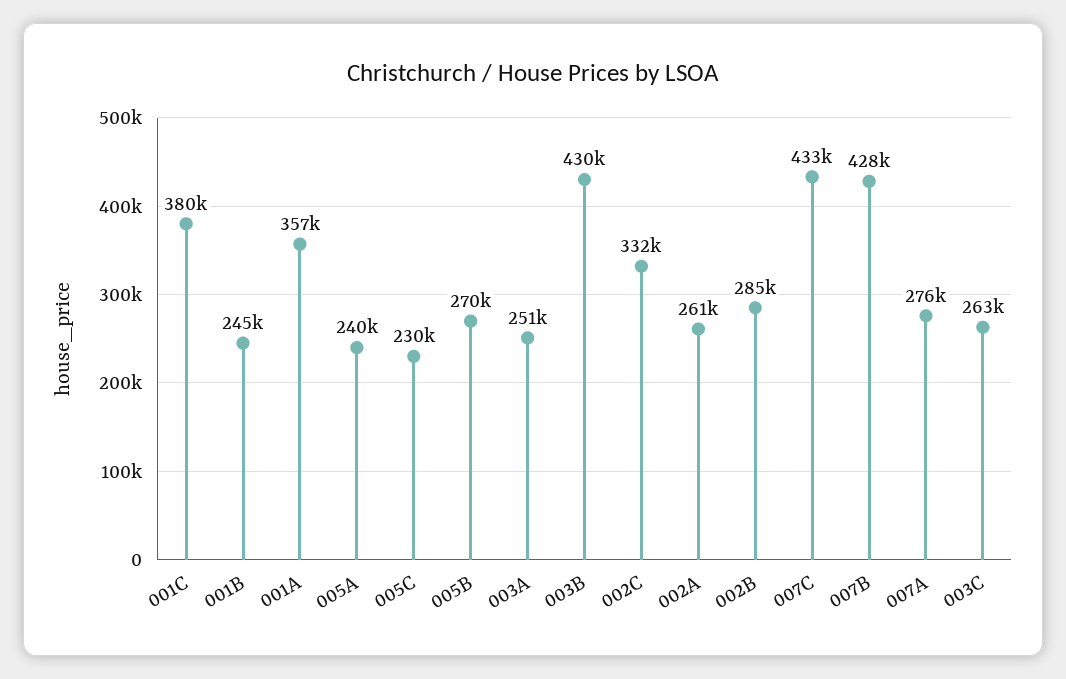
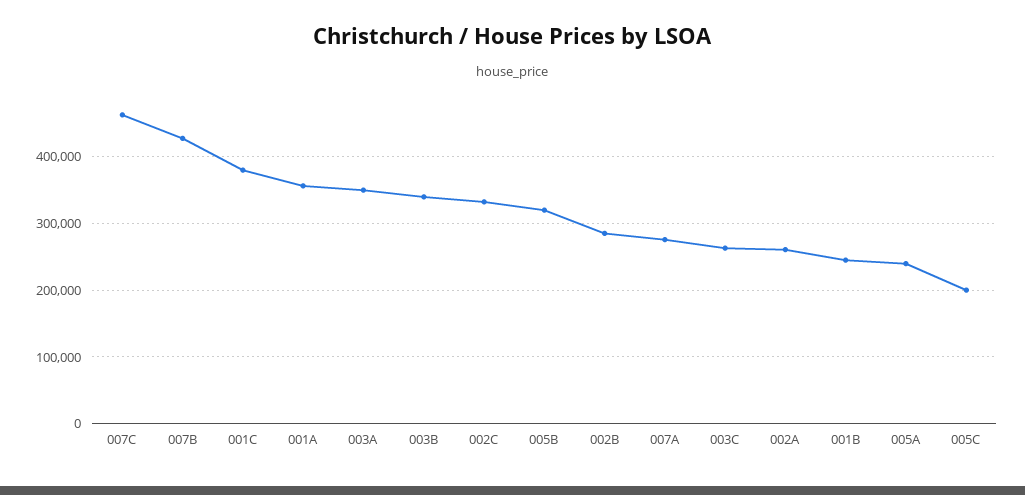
  {
    "001C": 380000,
    "001B": 245000,
    "001A": 357000,
    "005A": 240000,
-   "005C": 230000,
+   "005C": 200000,
-   "005B": 270000,
+   "005B": 320000,
-   "003A": 251000,
+   "003A": 350000,
-   "003B": 430000,
+   "003B": 340000,
    "002C": 332000,
    "002A": 261000,
    "002B": 285000,
-   "007C": 433000,
+   "007C": 460000,
    "007B": 428000,
    "007A": 276000,
    "003C": 263000
  }

